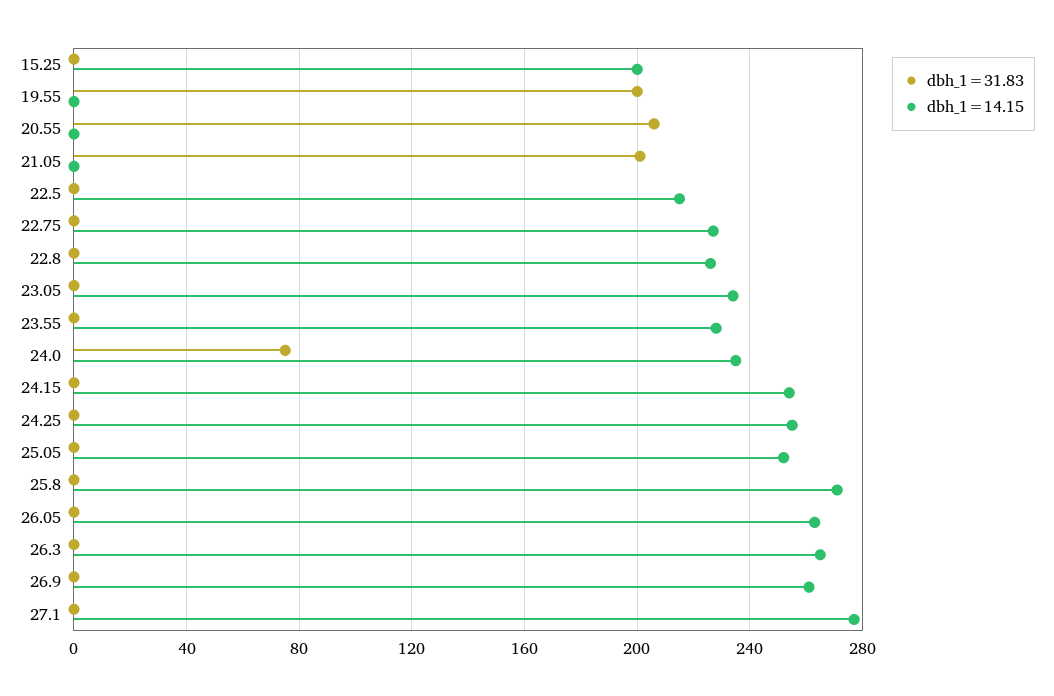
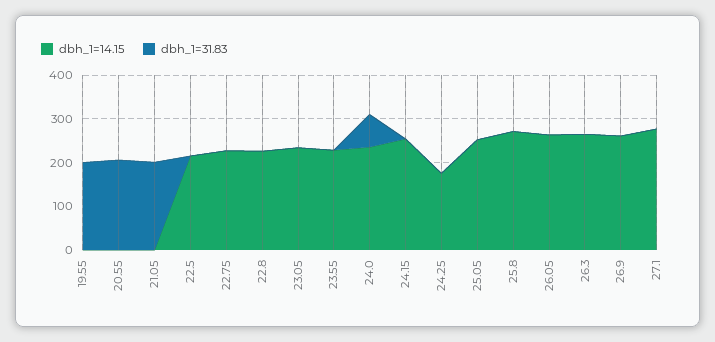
  {
    "dbh_1=31.83": {
-     "15.25": 0,
      "19.55": 200,
      "20.55": 205,
      "21.05": 200,
      "22.5": 0,
      "22.75": 0,
      "22.8": 0,
      "23.05": 0,
      "23.55": 0,
      "24.0": 75,
      "24.15": 0,
      "24.25": 0,
      "25.05": 0,
      "25.8": 0,
      "26.05": 0,
      "26.3": 0,
      "26.9": 0,
      "27.1": 0
    },
    "dbh_1=14.15": {
-     "15.25": 200,
      "19.55": 0,
      "20.55": 0,
      "21.05": 0,
      "22.5": 215,
      "22.75": 225,
      "22.8": 225,
      "23.05": 235,
      "23.55": 230,
      "24.0": 235,
      "24.15": 255,
-     "24.25": 255,
+     "24.25": 180,
      "25.05": 250,
      "25.8": 270,
      "26.05": 265,
      "26.3": 265,
      "26.9": 260,
      "27.1": 275
    }
  }

